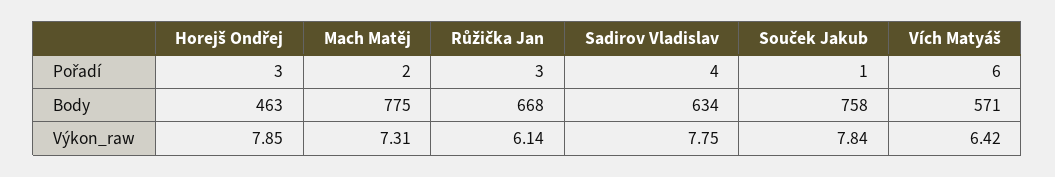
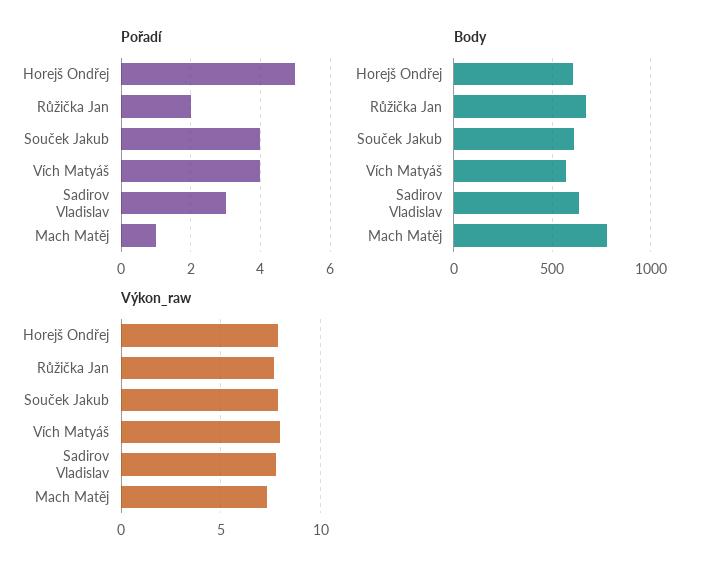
  {
    "Pořadí": {
-     "Horejš Ondřej": 3,
+     "Horejš Ondřej": 5,
-     "Mach Matěj": 2,
+     "Mach Matěj": 1,
-     "Růžička Jan": 3,
+     "Růžička Jan": 2,
-     "Sadirov Vladislav": 4,
+     "Sadirov Vladislav": 3,
-     "Souček Jakub": 1,
+     "Souček Jakub": 4,
-     "Vích Matyáš": 6
+     "Vích Matyáš": 4
    },
    "Body": {
-     "Horejš Ondřej": 463,
+     "Horejš Ondřej": 600,
      "Mach Matěj": 775,
      "Růžička Jan": 668,
      "Sadirov Vladislav": 634,
-     "Souček Jakub": 758,
+     "Souček Jakub": 600,
      "Vích Matyáš": 571
    },
    "Výkon_raw": {
      "Horejš Ondřej": 7.85,
      "Mach Matěj": 7.31,
-     "Růžička Jan": 6.14,
+     "Růžička Jan": 7.5,
      "Sadirov Vladislav": 7.75,
      "Souček Jakub": 7.84,
-     "Vích Matyáš": 6.42
+     "Vích Matyáš": 8
    }
  }

